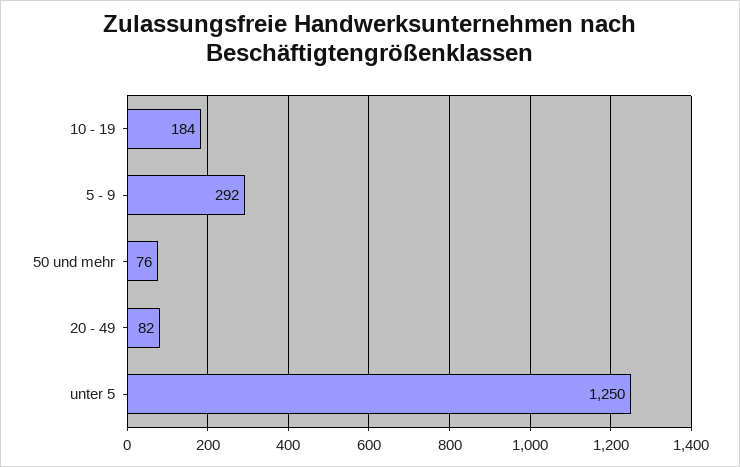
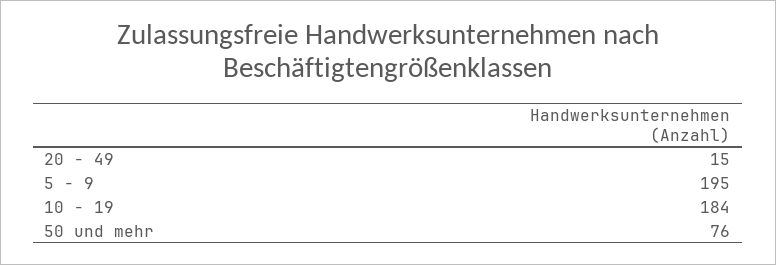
  {
    "10 - 19": 184,
-   "5 - 9": 292,
+   "5 - 9": 195,
    "50 und mehr": 76,
-   "20 - 49": 82,
+   "20 - 49": 15
-   "unter 5": 1250
  }

